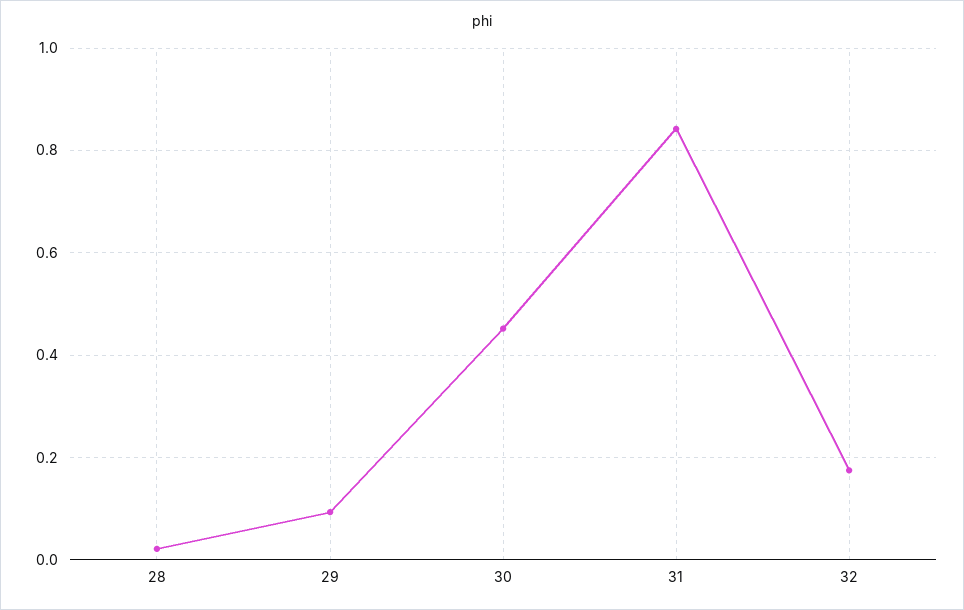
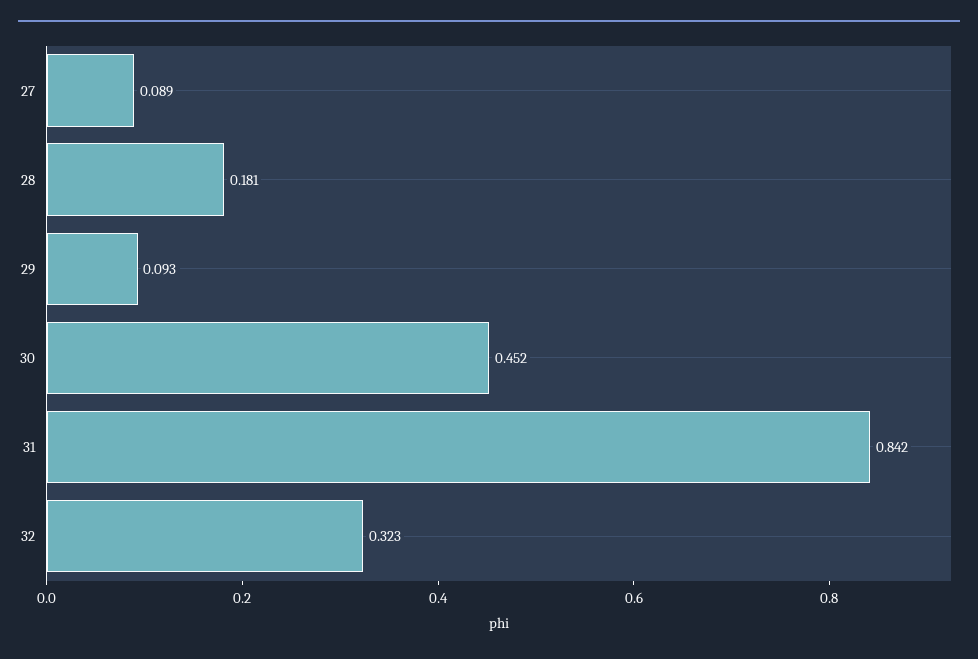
  {
-   "28": 0.02,
+   "28": 0.181,
    "29": 0.093,
    "30": 0.452,
    "31": 0.842,
-   "32": 0.18
+   "32": 0.323,
+   "27": 0.089
  }

